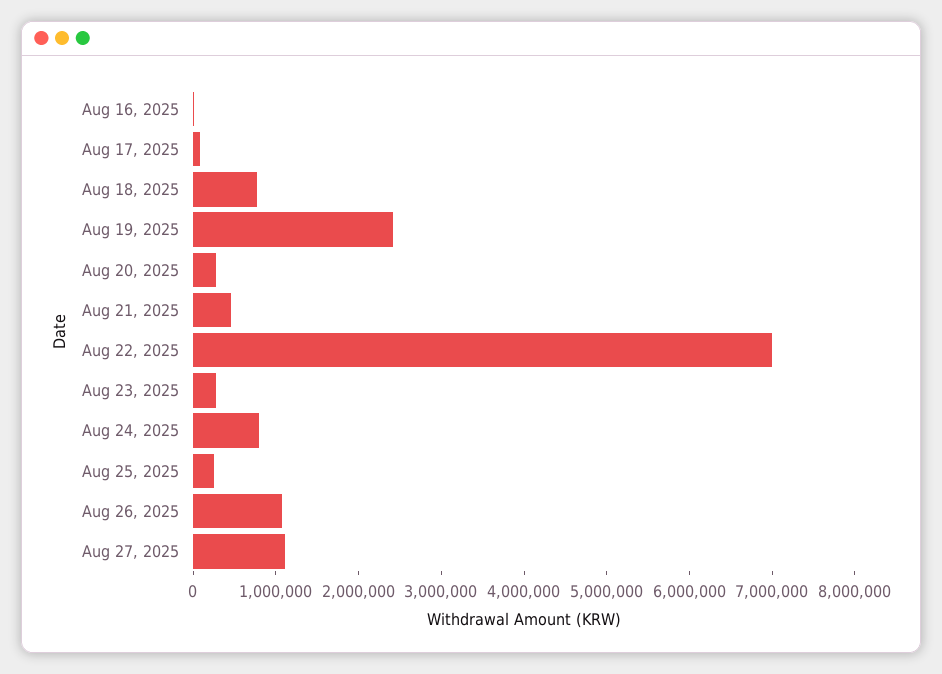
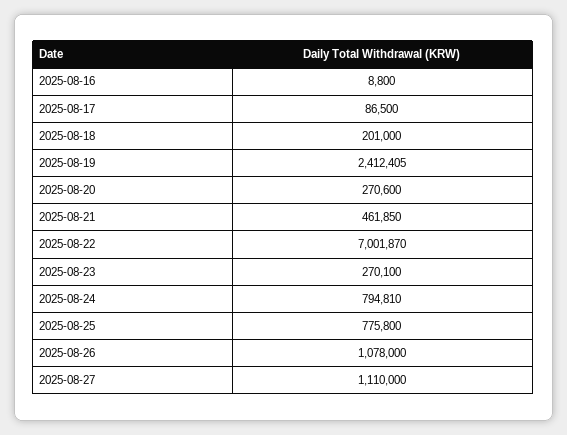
  {
    "Aug 16, 2025": 8800,
    "Aug 17, 2025": 86500,
-   "Aug 18, 2025": 800000,
+   "Aug 18, 2025": 201000,
    "Aug 19, 2025": 2412405,
    "Aug 20, 2025": 270600,
    "Aug 21, 2025": 461850,
    "Aug 22, 2025": 7001870,
    "Aug 23, 2025": 270100,
    "Aug 24, 2025": 794810,
-   "Aug 25, 2025": 200000,
+   "Aug 25, 2025": 775800,
    "Aug 26, 2025": 1078000,
    "Aug 27, 2025": 1110000
  }

